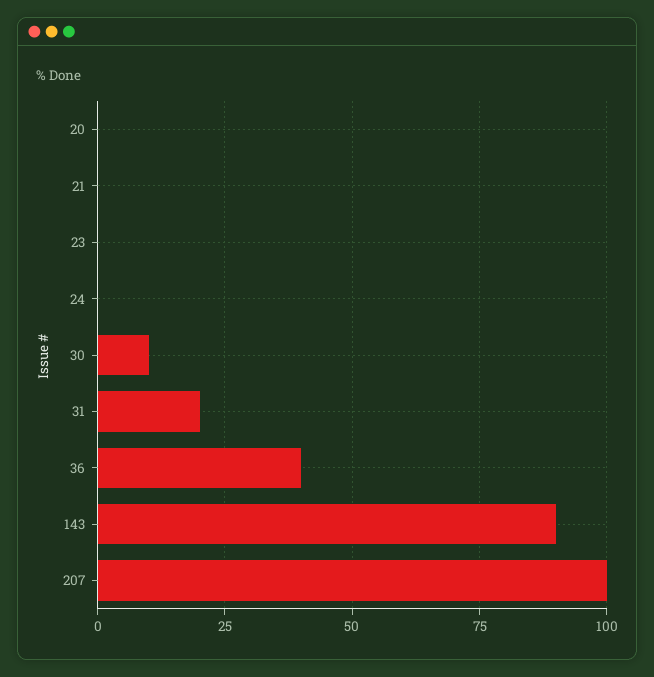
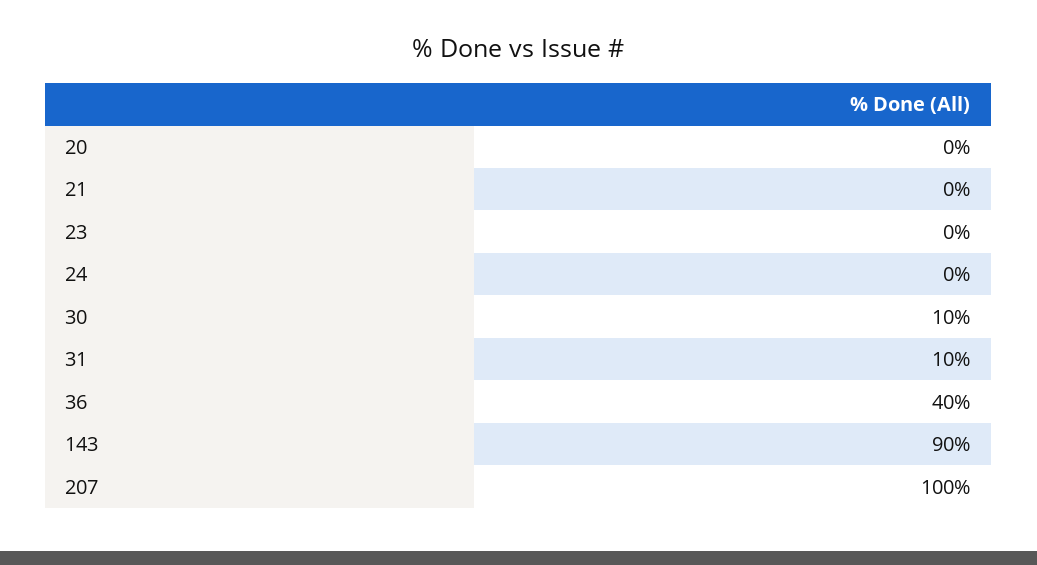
  {
    "20": 0,
    "21": 0,
    "23": 0,
    "24": 0,
    "30": 10,
-   "31": 20,
+   "31": 10,
    "36": 40,
    "143": 90,
    "207": 100
  }

